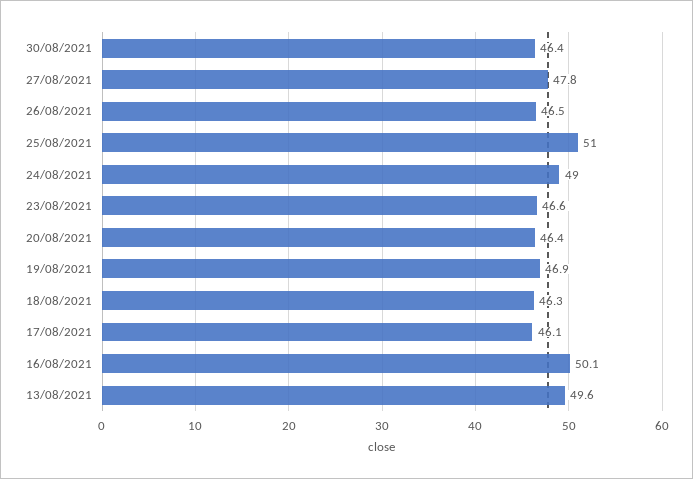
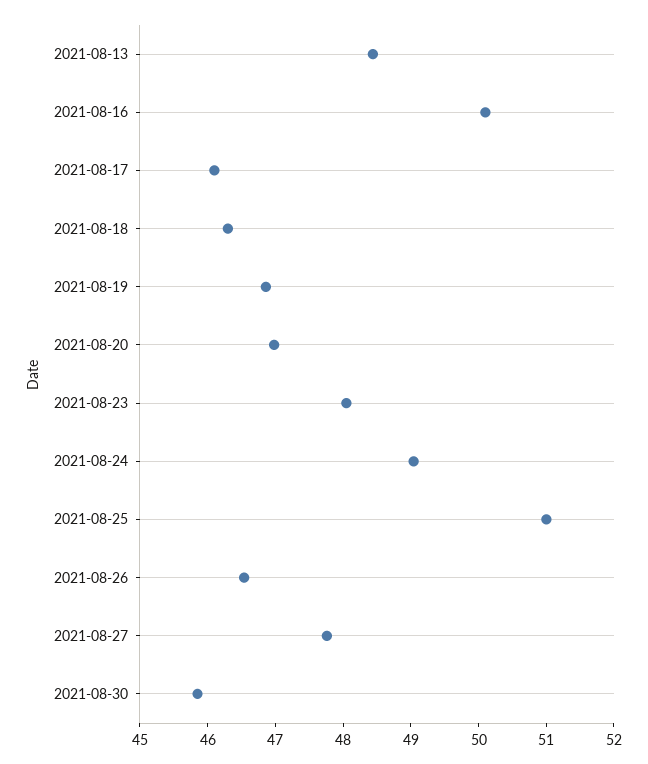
  {
-   "30/08/2021": 46.4,
+   "30/08/2021": 45.8,
    "27/08/2021": 47.8,
    "26/08/2021": 46.5,
    "25/08/2021": 51,
    "24/08/2021": 49,
-   "23/08/2021": 46.6,
+   "23/08/2021": 48,
-   "20/08/2021": 46.4,
+   "20/08/2021": 47,
    "19/08/2021": 46.9,
    "18/08/2021": 46.3,
    "17/08/2021": 46.1,
    "16/08/2021": 50.1,
-   "13/08/2021": 49.6
+   "13/08/2021": 48.4
  }

